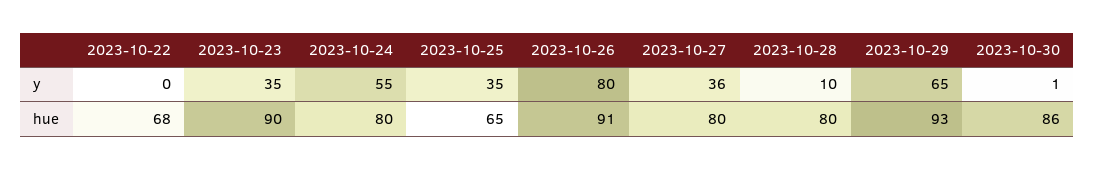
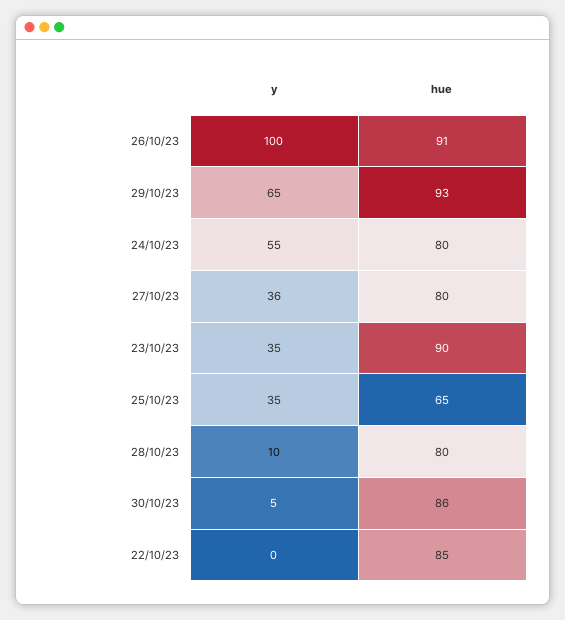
  {
    "2023-10-22": {
      "y": 0,
-     "hue": 68
+     "hue": 85
    },
    "2023-10-23": {
      "y": 35,
      "hue": 90
    },
    "2023-10-24": {
      "y": 55,
      "hue": 80
    },
    "2023-10-25": {
      "y": 35,
      "hue": 65
    },
    "2023-10-26": {
-     "y": 80,
+     "y": 100,
      "hue": 91
    },
    "2023-10-27": {
      "y": 36,
      "hue": 80
    },
    "2023-10-28": {
      "y": 10,
      "hue": 80
    },
    "2023-10-29": {
      "y": 65,
      "hue": 93
    },
    "2023-10-30": {
-     "y": 1,
+     "y": 5,
      "hue": 86
    }
  }

